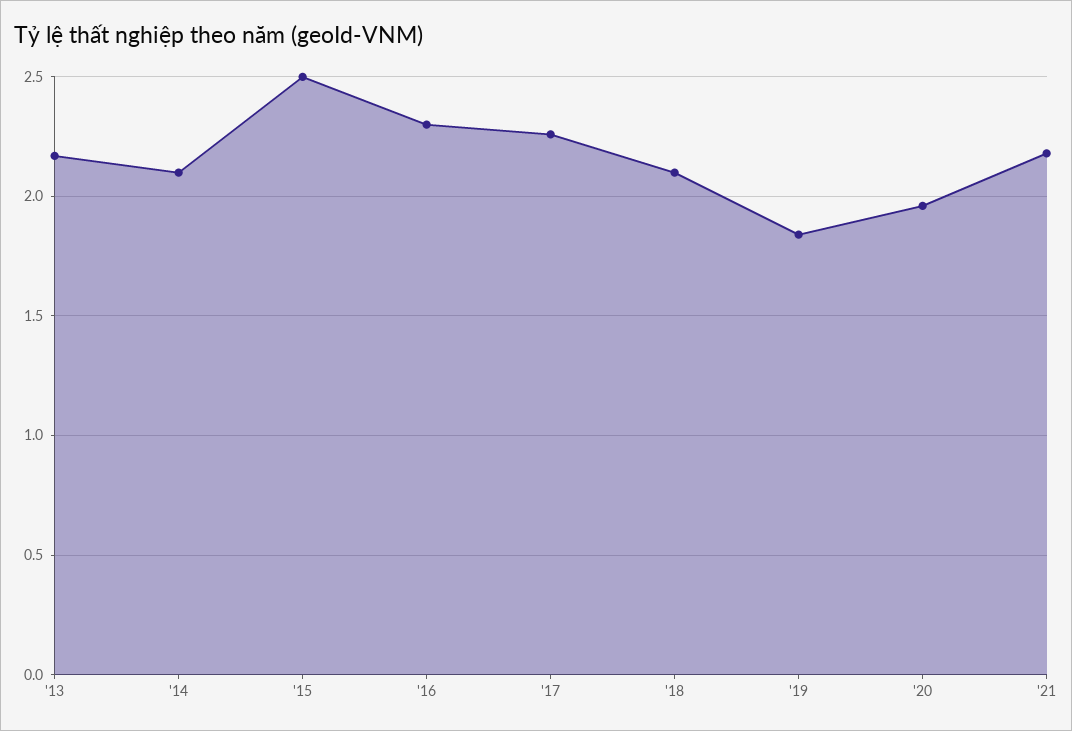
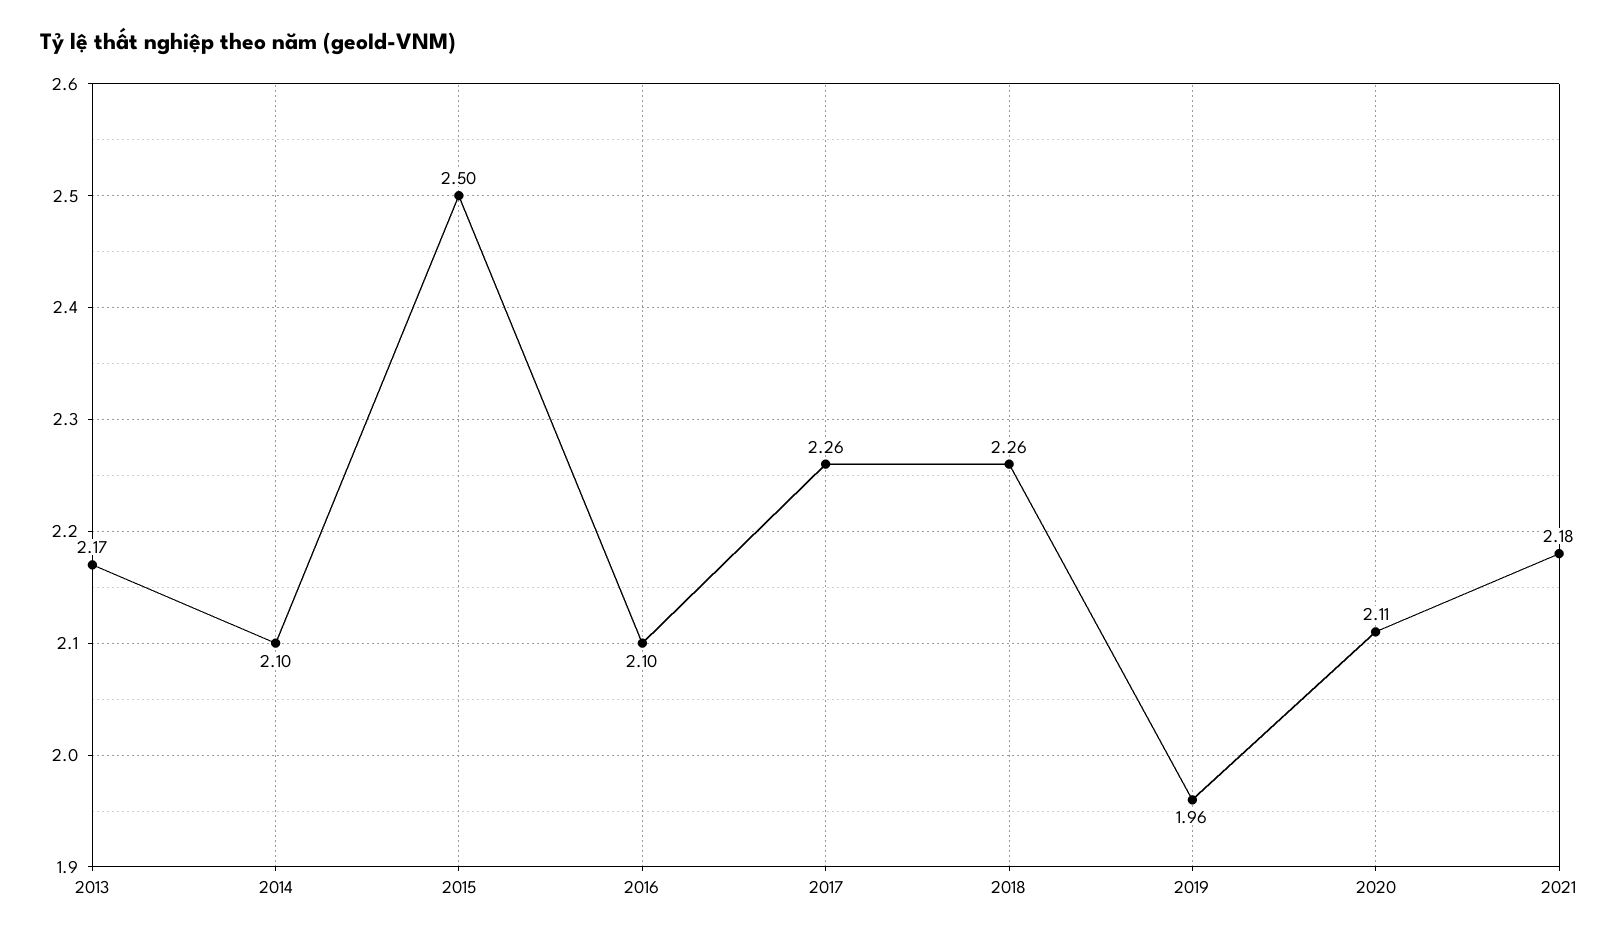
  {
    "'13": 2.17,
    "'14": 2.1,
    "'15": 2.5,
-   "'16": 2.3,
+   "'16": 2.1,
    "'17": 2.26,
-   "'18": 2.1,
+   "'18": 2.26,
-   "'19": 1.85,
+   "'19": 1.96,
-   "'20": 1.95,
+   "'20": 2.11,
    "'21": 2.18
  }

